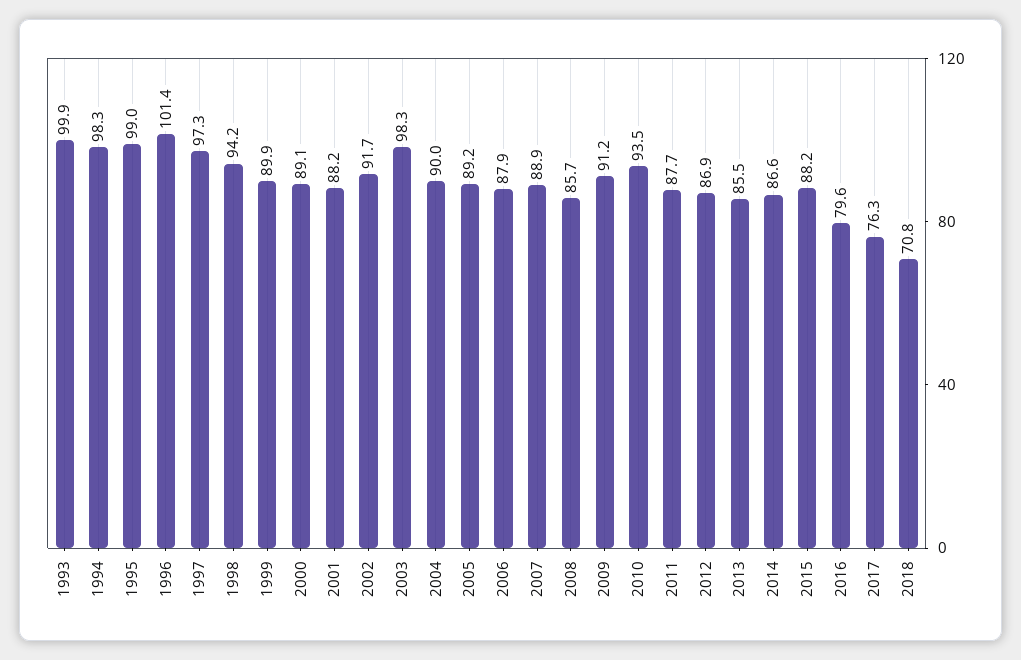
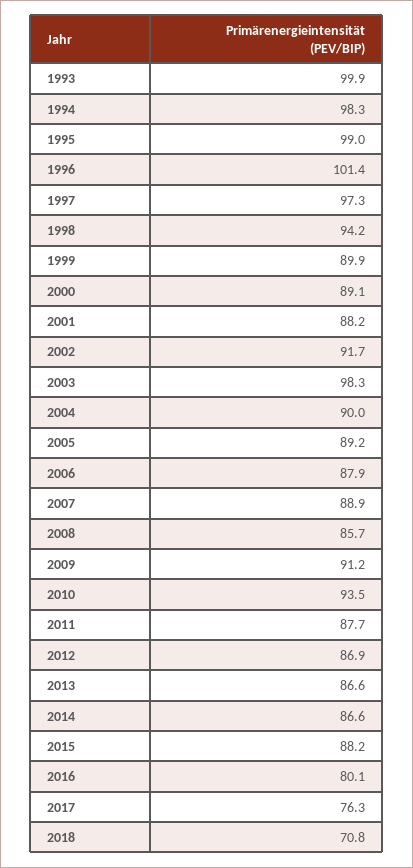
  {
    "1993": 99.9,
    "1994": 98.3,
    "1995": 99,
    "1996": 101.4,
    "1997": 97.3,
    "1998": 94.2,
    "1999": 89.9,
    "2000": 89.1,
    "2001": 88.2,
    "2002": 91.7,
    "2003": 98.3,
    "2004": 90,
    "2005": 89.2,
    "2006": 87.9,
    "2007": 88.9,
    "2008": 85.7,
    "2009": 91.2,
    "2010": 93.5,
    "2011": 87.7,
    "2012": 86.9,
-   "2013": 85.5,
+   "2013": 86.6,
    "2014": 86.6,
    "2015": 88.2,
-   "2016": 79.6,
+   "2016": 80.1,
    "2017": 76.3,
    "2018": 70.8
  }

